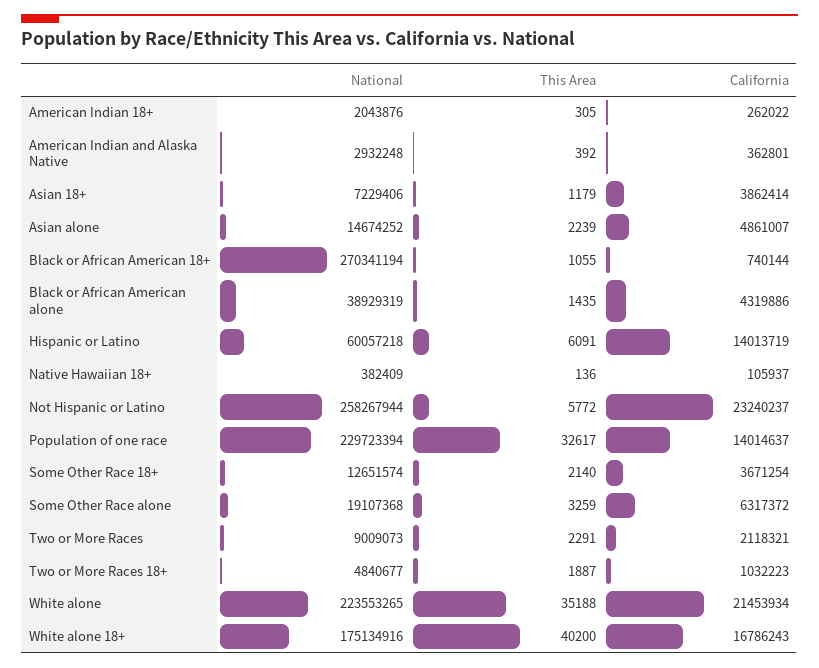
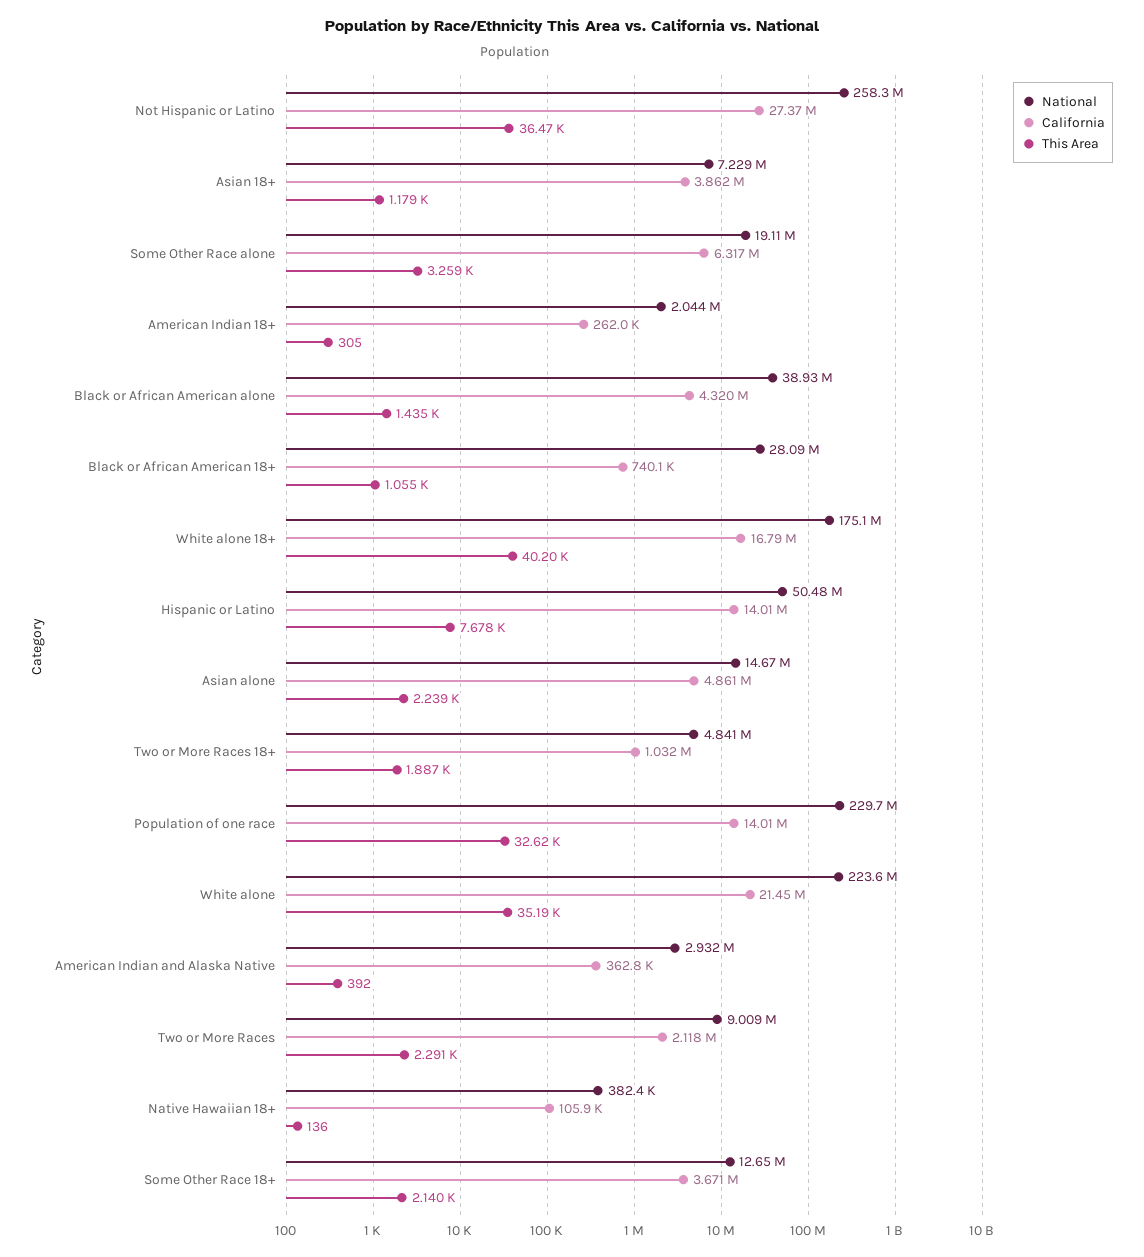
  {
    "National": {
      "American Indian 18+": 2043876,
      "American Indian and Alaska Native": 2932248,
      "Asian 18+": 7229406,
      "Asian alone": 14674252,
-     "Black or African American 18+": 270341194,
+     "Black or African American 18+": 28090000,
      "Black or African American alone": 38929319,
-     "Hispanic or Latino": 60057218,
+     "Hispanic or Latino": 50480000,
      "Native Hawaiian 18+": 382409,
      "Not Hispanic or Latino": 258267944,
      "Population of one race": 229723394,
      "Some Other Race 18+": 12651574,
      "Some Other Race alone": 19107368,
      "Two or More Races": 9009073,
      "Two or More Races 18+": 4840677,
      "White alone": 223553265,
      "White alone 18+": 175134916
    },
    "This Area": {
      "American Indian 18+": 305,
      "American Indian and Alaska Native": 392,
      "Asian 18+": 1179,
      "Asian alone": 2239,
      "Black or African American 18+": 1055,
      "Black or African American alone": 1435,
-     "Hispanic or Latino": 6091,
+     "Hispanic or Latino": 7678,
      "Native Hawaiian 18+": 136,
-     "Not Hispanic or Latino": 5772,
+     "Not Hispanic or Latino": 36470,
      "Population of one race": 32617,
      "Some Other Race 18+": 2140,
      "Some Other Race alone": 3259,
      "Two or More Races": 2291,
      "Two or More Races 18+": 1887,
      "White alone": 35188,
      "White alone 18+": 40200
    },
    "California": {
      "American Indian 18+": 262022,
      "American Indian and Alaska Native": 362801,
      "Asian 18+": 3862414,
      "Asian alone": 4861007,
      "Black or African American 18+": 740144,
      "Black or African American alone": 4319886,
      "Hispanic or Latino": 14013719,
      "Native Hawaiian 18+": 105937,
-     "Not Hispanic or Latino": 23240237,
+     "Not Hispanic or Latino": 27370000,
      "Population of one race": 14014637,
      "Some Other Race 18+": 3671254,
      "Some Other Race alone": 6317372,
      "Two or More Races": 2118321,
      "Two or More Races 18+": 1032223,
      "White alone": 21453934,
      "White alone 18+": 16786243
    }
  }

